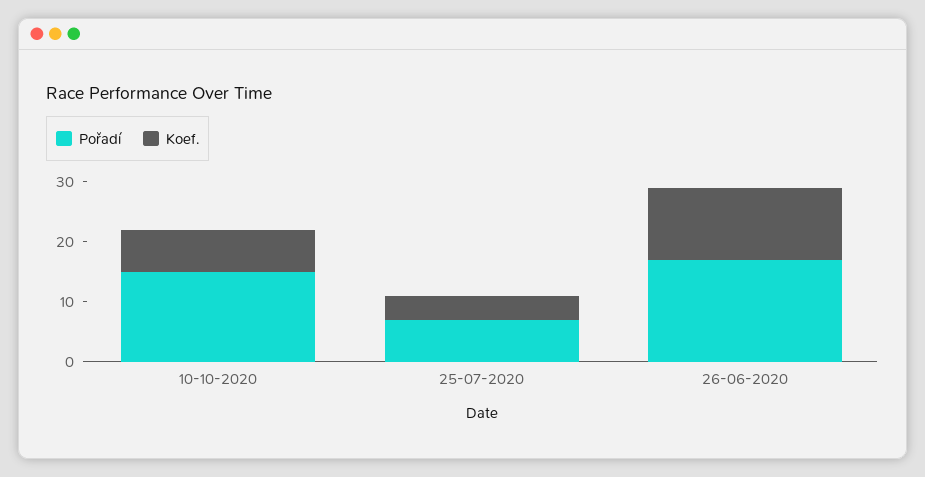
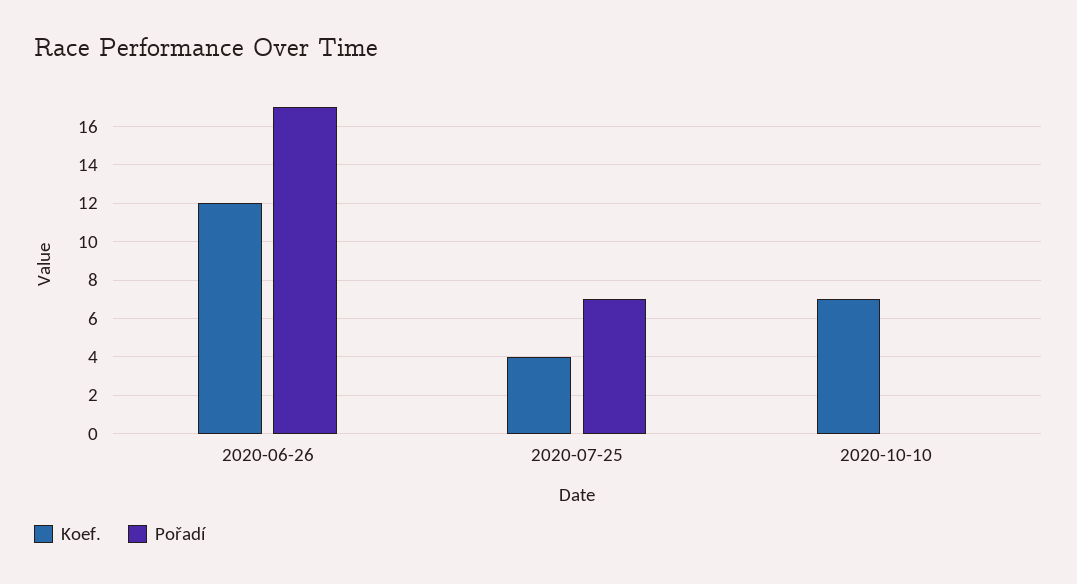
  {
    "Pořadí": {
-     "10-10-2020": 15,
+     "10-10-2020": 0,
      "25-07-2020": 7,
      "26-06-2020": 17
    },
    "Koef.": {
      "10-10-2020": 7,
      "25-07-2020": 4,
      "26-06-2020": 12
    }
  }

